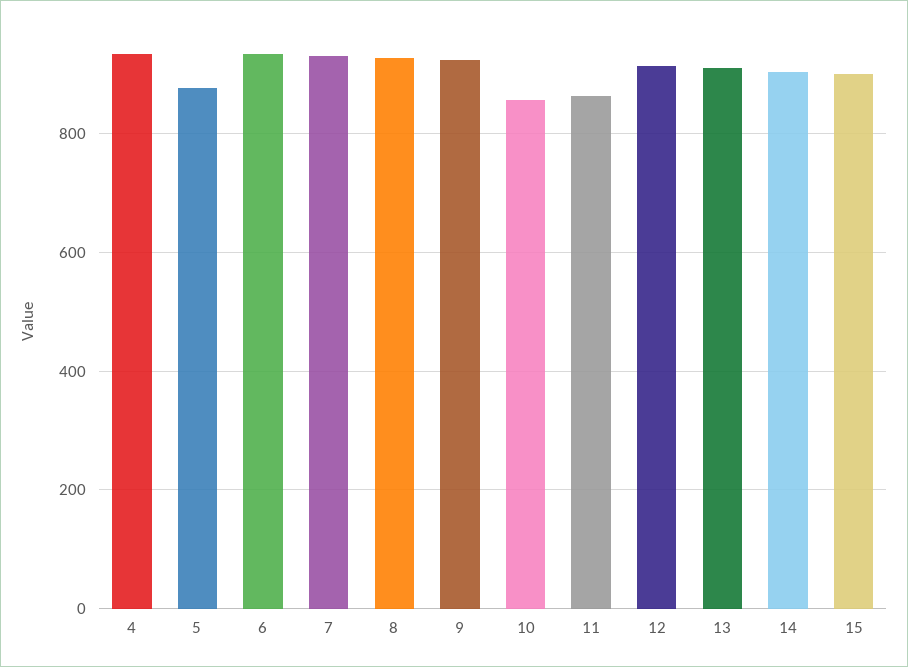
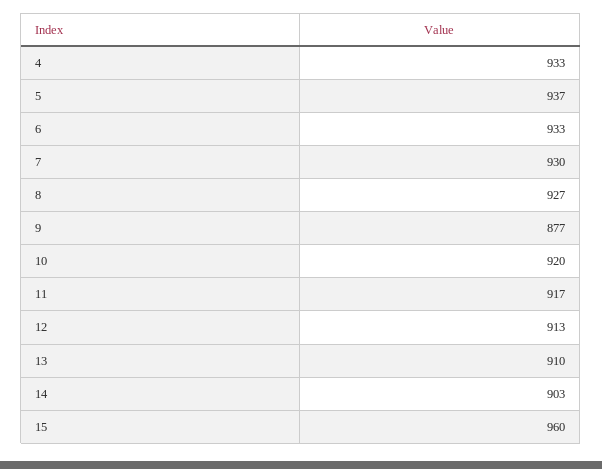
  {
    "4": 933,
-   "5": 880,
+   "5": 937,
    "6": 933,
    "7": 930,
    "8": 927,
-   "9": 920,
+   "9": 877,
-   "10": 860,
+   "10": 920,
-   "11": 860,
+   "11": 917,
    "12": 913,
    "13": 910,
    "14": 903,
-   "15": 900
+   "15": 960
  }

